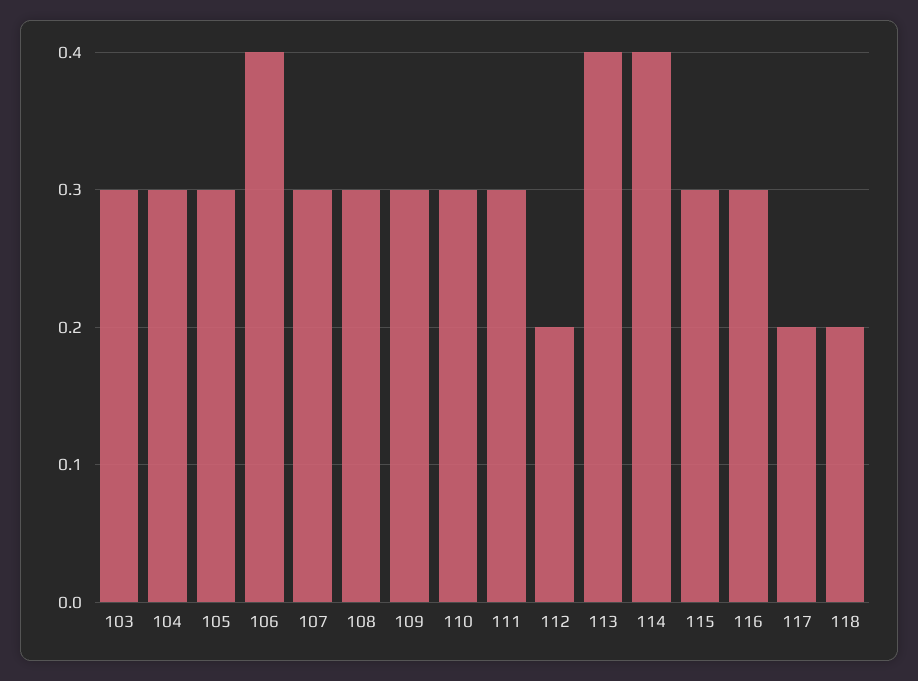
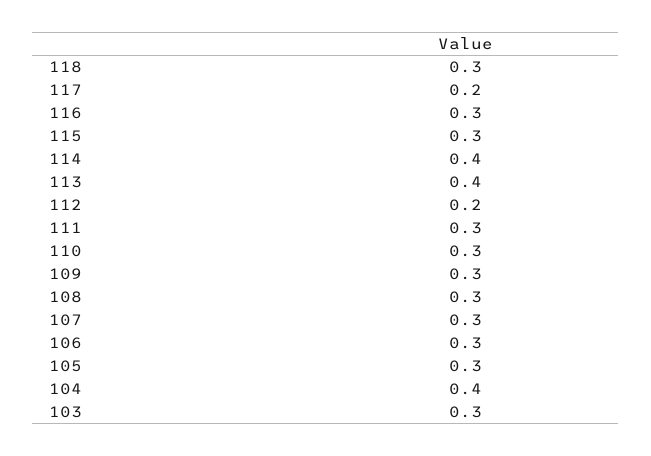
  {
    "103": 0.3,
-   "104": 0.3,
+   "104": 0.4,
    "105": 0.3,
-   "106": 0.4,
+   "106": 0.3,
    "107": 0.3,
    "108": 0.3,
    "109": 0.3,
    "110": 0.3,
    "111": 0.3,
    "112": 0.2,
    "113": 0.4,
    "114": 0.4,
    "115": 0.3,
    "116": 0.3,
    "117": 0.2,
-   "118": 0.2
+   "118": 0.3
  }

